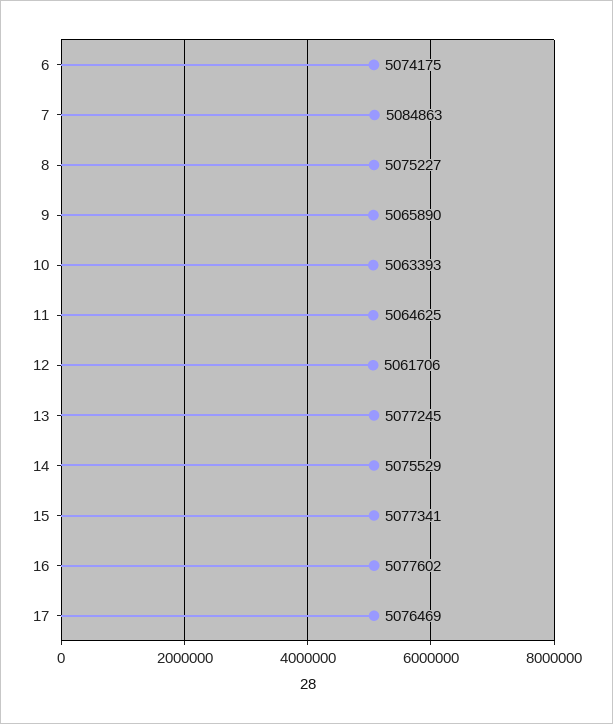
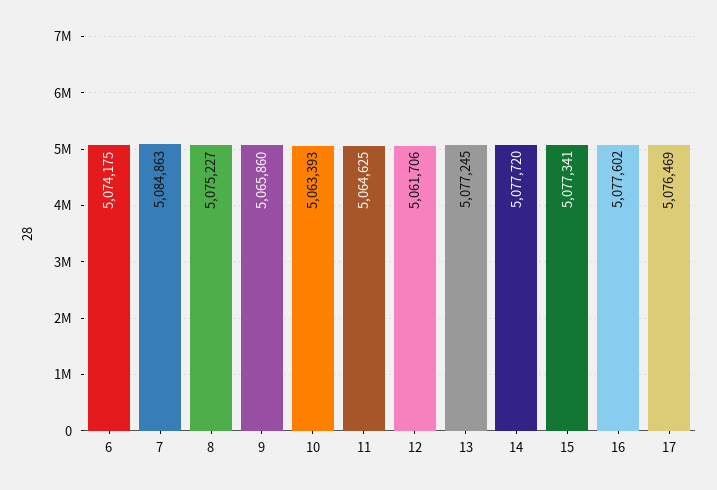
  {
    "6": 5074175,
    "7": 5084863,
    "8": 5075227,
-   "9": 5065890,
+   "9": 5065860,
    "10": 5063393,
    "11": 5064625,
    "12": 5061706,
    "13": 5077245,
-   "14": 5075529,
+   "14": 5077720,
    "15": 5077341,
    "16": 5077602,
    "17": 5076469
  }

